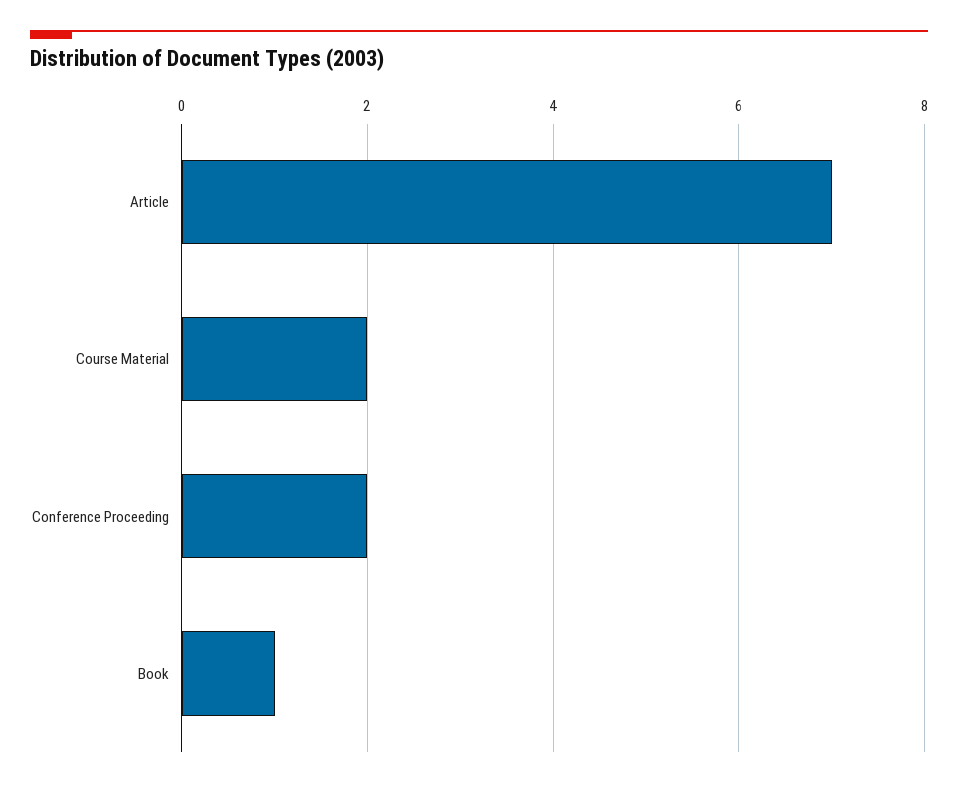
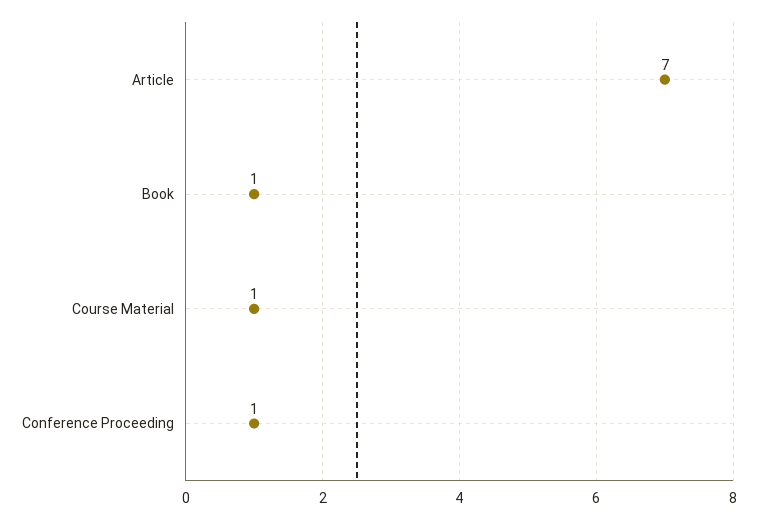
  {
    "Article": 7,
-   "Course Material": 2,
+   "Course Material": 1,
-   "Conference Proceeding": 2,
+   "Conference Proceeding": 1,
    "Book": 1
  }

